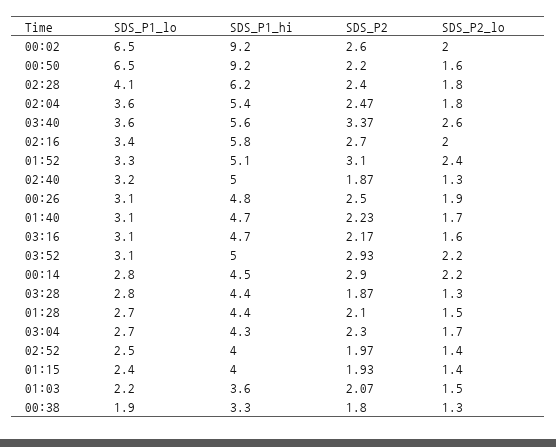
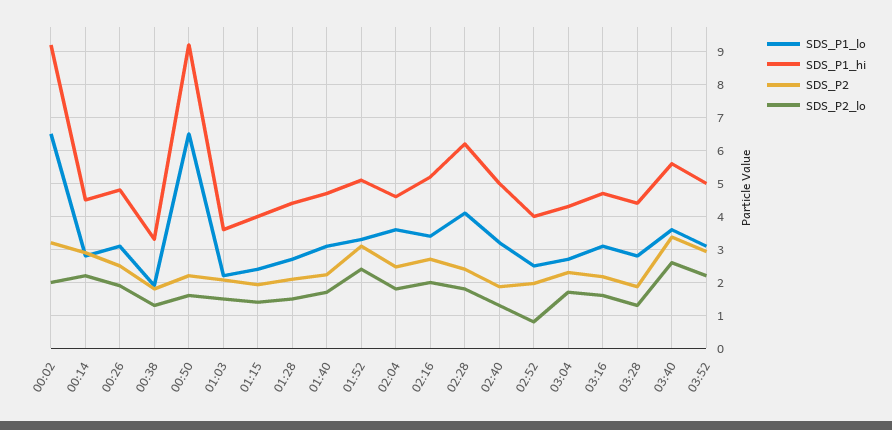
  {
    "SDS_P1_lo": {
      "00:02": 6.5,
      "00:50": 6.5,
      "02:28": 4.1,
      "02:04": 3.6,
      "03:40": 3.6,
      "02:16": 3.4,
      "01:52": 3.3,
      "02:40": 3.2,
      "00:26": 3.1,
      "01:40": 3.1,
      "03:16": 3.1,
      "03:52": 3.1,
      "00:14": 2.8,
      "03:28": 2.8,
      "01:28": 2.7,
      "03:04": 2.7,
      "02:52": 2.5,
      "01:15": 2.4,
      "01:03": 2.2,
      "00:38": 1.9
    },
    "SDS_P1_hi": {
      "00:02": 9.2,
      "00:50": 9.2,
      "02:28": 6.2,
-     "02:04": 5.4,
+     "02:04": 4.6,
      "03:40": 5.6,
-     "02:16": 5.8,
+     "02:16": 5.2,
      "01:52": 5.1,
      "02:40": 5,
      "00:26": 4.8,
      "01:40": 4.7,
      "03:16": 4.7,
      "03:52": 5,
      "00:14": 4.5,
      "03:28": 4.4,
      "01:28": 4.4,
      "03:04": 4.3,
      "02:52": 4,
      "01:15": 4,
      "01:03": 3.6,
      "00:38": 3.3
    },
    "SDS_P2": {
-     "00:02": 2.6,
+     "00:02": 3.2,
      "00:50": 2.2,
      "02:28": 2.4,
      "02:04": 2.47,
      "03:40": 3.37,
      "02:16": 2.7,
      "01:52": 3.1,
      "02:40": 1.87,
      "00:26": 2.5,
      "01:40": 2.23,
      "03:16": 2.17,
      "03:52": 2.93,
      "00:14": 2.9,
      "03:28": 1.87,
      "01:28": 2.1,
      "03:04": 2.3,
      "02:52": 1.97,
      "01:15": 1.93,
      "01:03": 2.07,
      "00:38": 1.8
    },
    "SDS_P2_lo": {
      "00:02": 2,
      "00:50": 1.6,
      "02:28": 1.8,
      "02:04": 1.8,
      "03:40": 2.6,
      "02:16": 2,
      "01:52": 2.4,
      "02:40": 1.3,
      "00:26": 1.9,
      "01:40": 1.7,
      "03:16": 1.6,
      "03:52": 2.2,
      "00:14": 2.2,
      "03:28": 1.3,
      "01:28": 1.5,
      "03:04": 1.7,
-     "02:52": 1.4,
+     "02:52": 0.8,
      "01:15": 1.4,
      "01:03": 1.5,
      "00:38": 1.3
    }
  }

